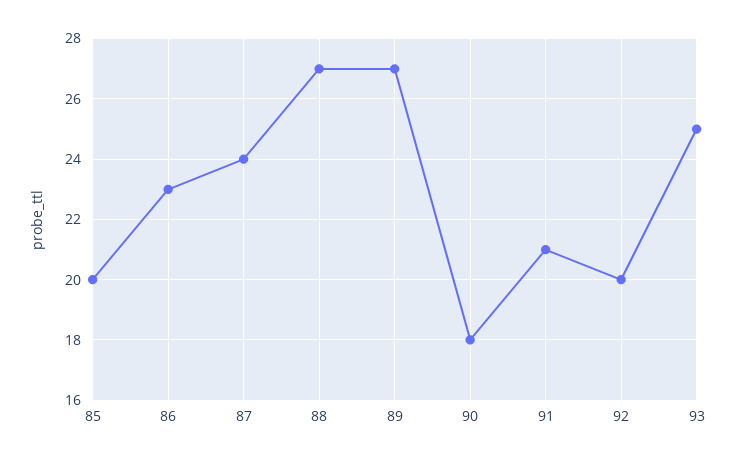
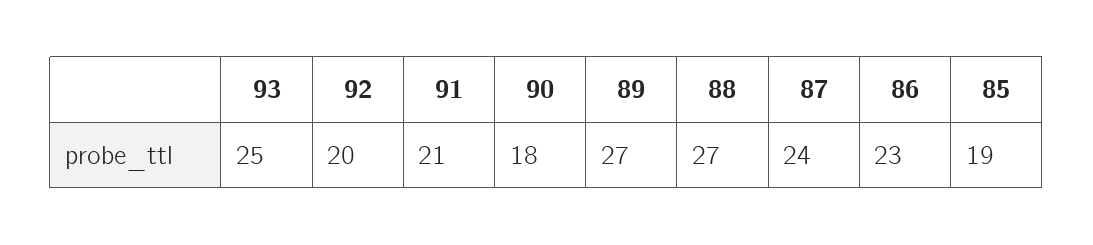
  {
-   "85": 20,
+   "85": 19,
    "86": 23,
    "87": 24,
    "88": 27,
    "89": 27,
    "90": 18,
    "91": 21,
    "92": 20,
    "93": 25
  }

